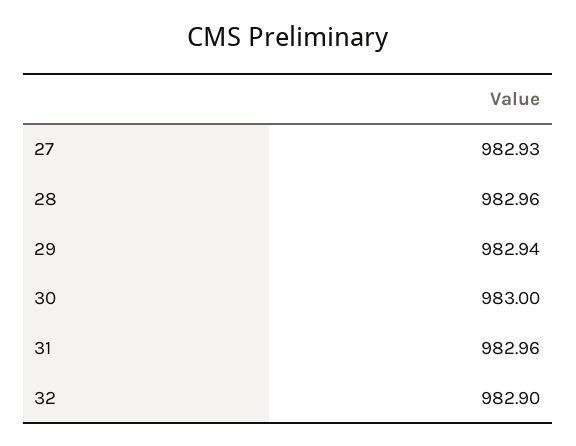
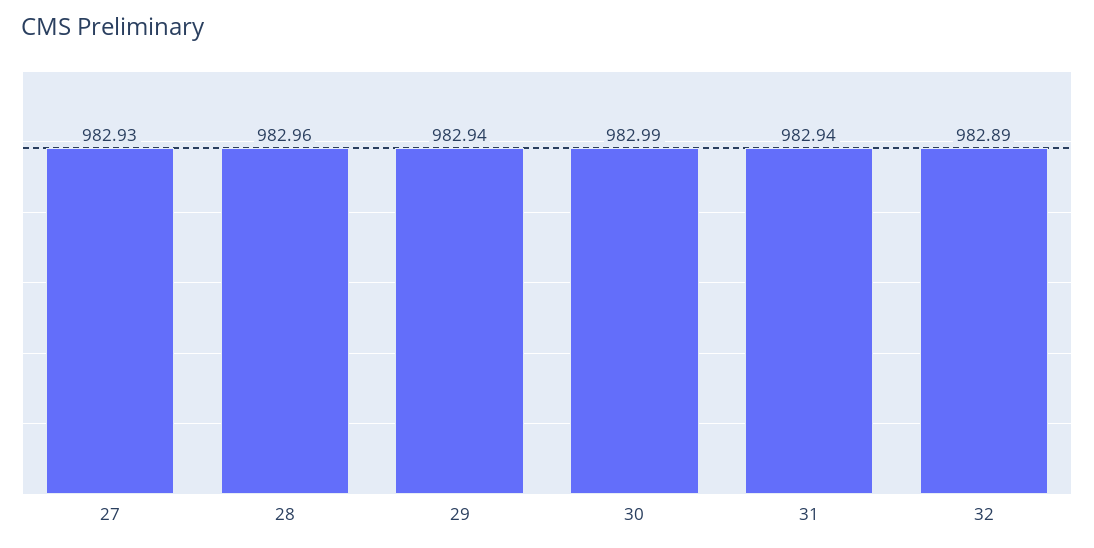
  {
    "27": 982.93,
    "28": 982.96,
    "29": 982.94,
-   "30": 983,
+   "30": 982.99,
-   "31": 982.96,
+   "31": 982.94,
-   "32": 982.9
+   "32": 982.89
  }

